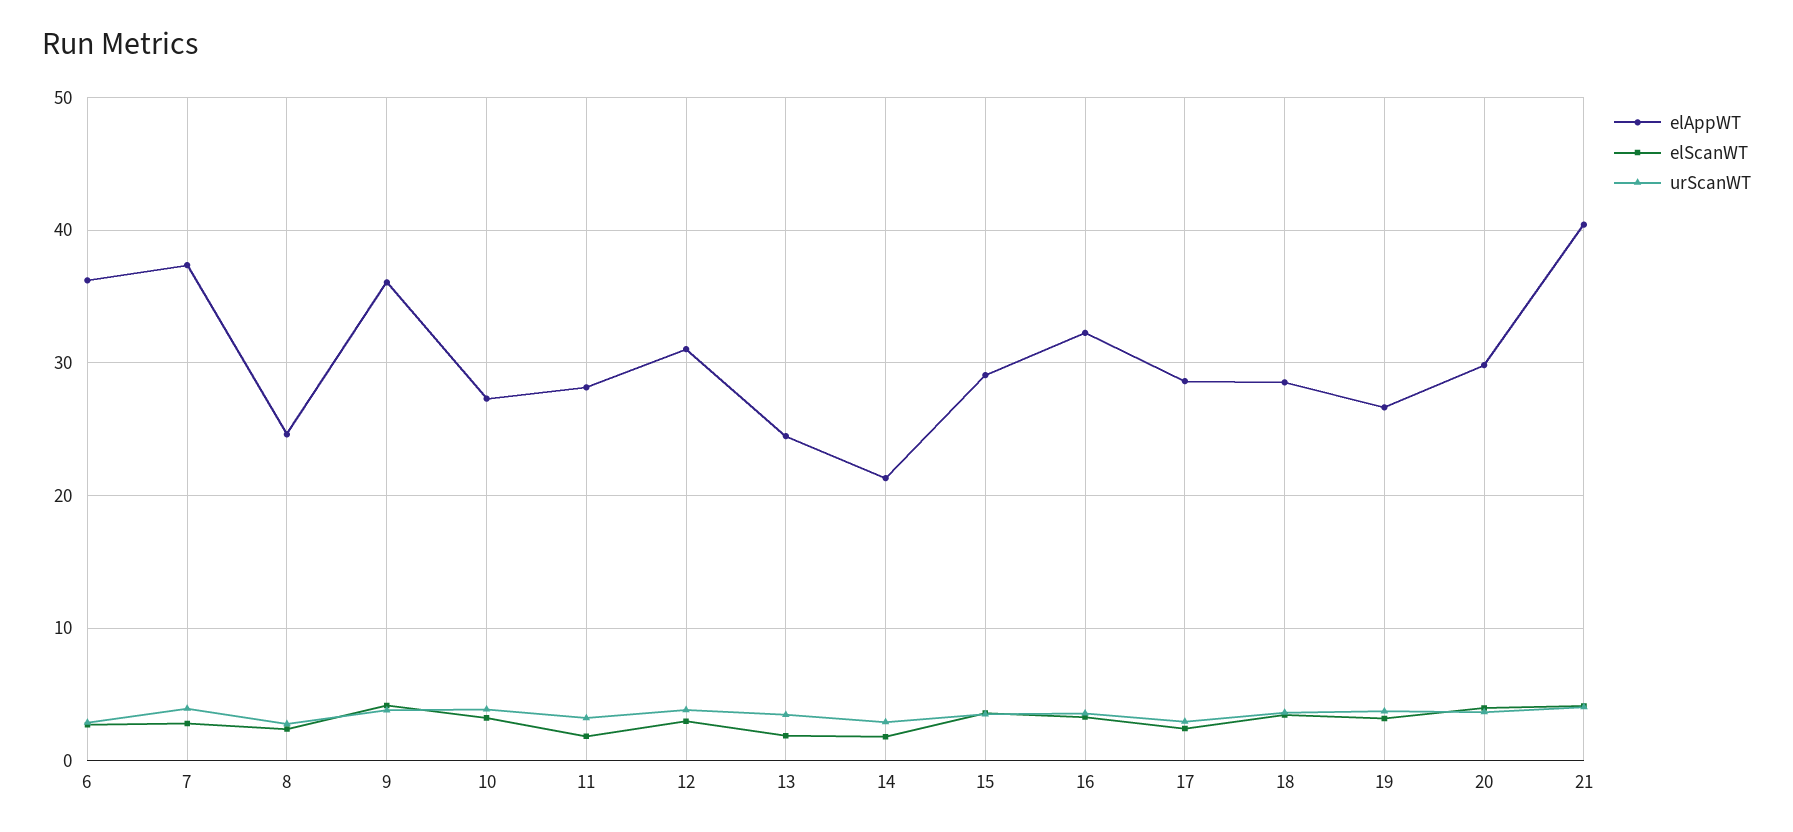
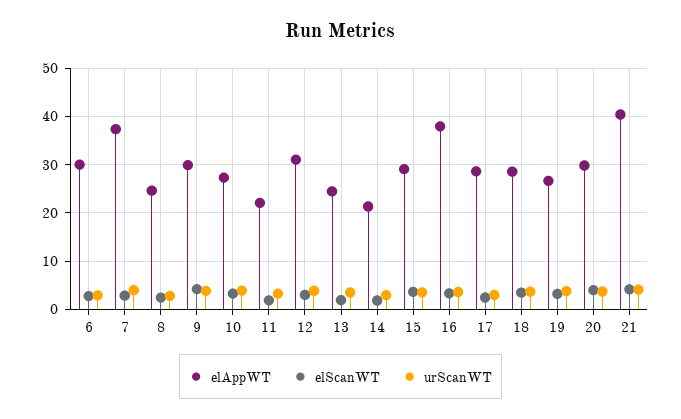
  {
    "elAppWT": {
-     "6": 36,
+     "6": 30,
      "7": 37,
      "8": 25,
-     "9": 36,
+     "9": 30,
      "10": 27,
-     "11": 28,
+     "11": 22,
      "12": 31,
      "13": 24,
      "14": 21,
      "15": 29,
-     "16": 32,
+     "16": 38,
      "17": 29,
      "18": 29,
      "19": 27,
      "20": 30,
      "21": 40
    },
    "elScanWT": {
      "6": 3,
      "7": 3,
      "8": 2,
      "9": 4,
      "10": 3,
      "11": 2,
      "12": 3,
      "13": 2,
      "14": 2,
      "15": 4,
      "16": 3,
      "17": 2,
      "18": 3,
      "19": 3,
      "20": 4,
      "21": 4
    },
    "urScanWT": {
      "6": 3,
      "7": 4,
      "8": 3,
      "9": 4,
      "10": 4,
      "11": 3,
      "12": 4,
      "13": 3,
      "14": 3,
      "15": 4,
      "16": 4,
      "17": 3,
      "18": 4,
      "19": 4,
      "20": 4,
      "21": 4
    }
  }

